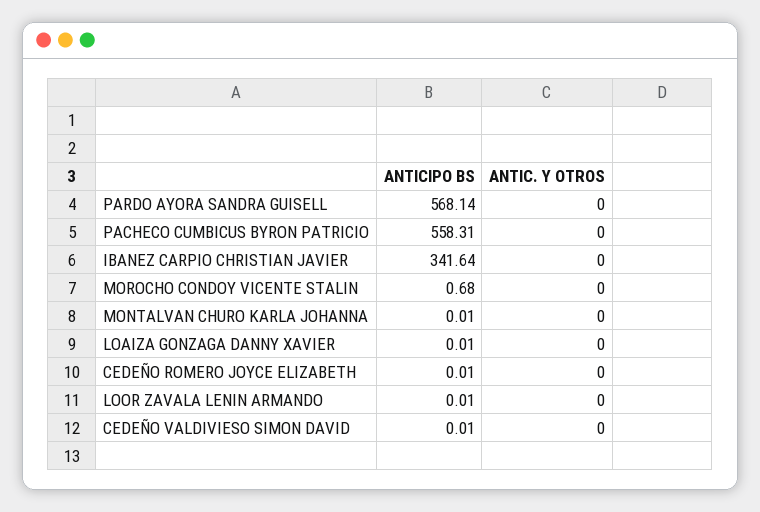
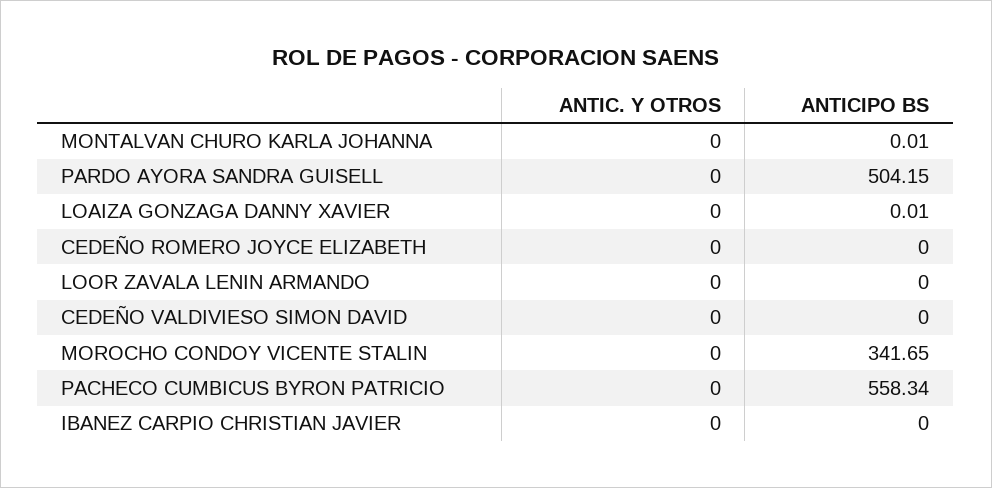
  {
    "ANTICIPO BS": {
-     "PARDO AYORA SANDRA GUISELL": 568.14,
+     "PARDO AYORA SANDRA GUISELL": 504.15,
-     "PACHECO CUMBICUS BYRON PATRICIO": 558.31,
+     "PACHECO CUMBICUS BYRON PATRICIO": 558.34,
-     "IBANEZ CARPIO CHRISTIAN JAVIER": 341.64,
+     "IBANEZ CARPIO CHRISTIAN JAVIER": 0,
-     "MOROCHO CONDOY VICENTE STALIN": 0.68,
+     "MOROCHO CONDOY VICENTE STALIN": 341.65,
      "MONTALVAN CHURO KARLA JOHANNA": 0.01,
      "LOAIZA GONZAGA DANNY XAVIER": 0.01,
-     "CEDEÑO ROMERO JOYCE ELIZABETH": 0.01,
+     "CEDEÑO ROMERO JOYCE ELIZABETH": 0,
-     "LOOR ZAVALA LENIN ARMANDO": 0.01,
+     "LOOR ZAVALA LENIN ARMANDO": 0,
-     "CEDEÑO VALDIVIESO SIMON DAVID": 0.01
+     "CEDEÑO VALDIVIESO SIMON DAVID": 0
    },
    "ANTIC. Y OTROS": {
      "PARDO AYORA SANDRA GUISELL": 0,
      "PACHECO CUMBICUS BYRON PATRICIO": 0,
      "IBANEZ CARPIO CHRISTIAN JAVIER": 0,
      "MOROCHO CONDOY VICENTE STALIN": 0,
      "MONTALVAN CHURO KARLA JOHANNA": 0,
      "LOAIZA GONZAGA DANNY XAVIER": 0,
      "CEDEÑO ROMERO JOYCE ELIZABETH": 0,
      "LOOR ZAVALA LENIN ARMANDO": 0,
      "CEDEÑO VALDIVIESO SIMON DAVID": 0
    }
  }

